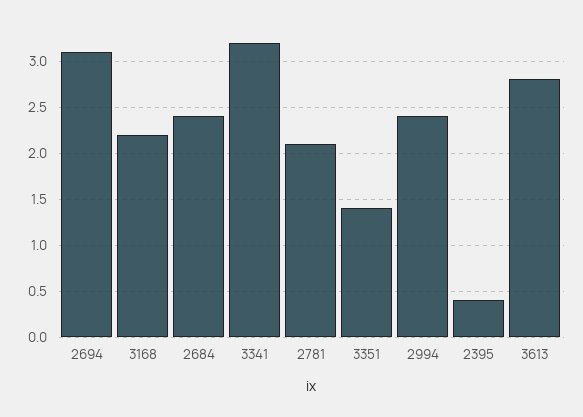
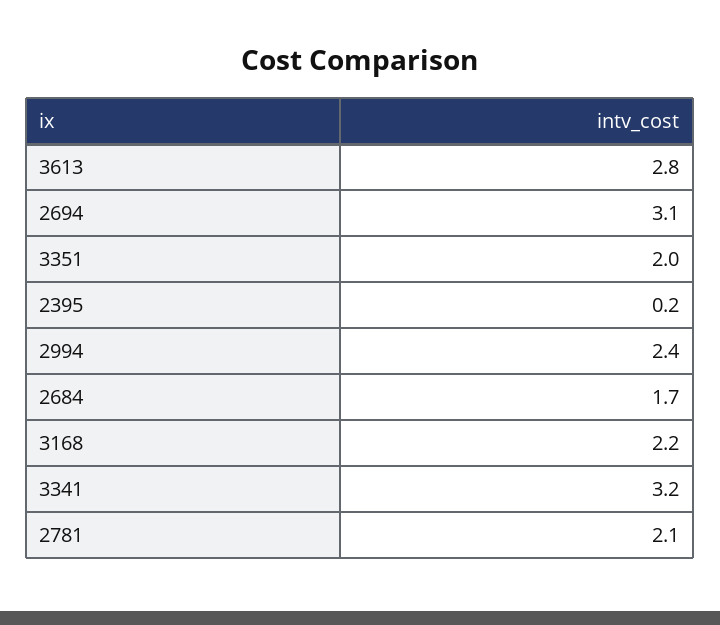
  {
    "2694": 3.1,
    "3168": 2.2,
-   "2684": 2.4,
+   "2684": 1.7,
    "3341": 3.2,
    "2781": 2.1,
-   "3351": 1.4,
+   "3351": 2,
    "2994": 2.4,
-   "2395": 0.4,
+   "2395": 0.2,
    "3613": 2.8
  }

